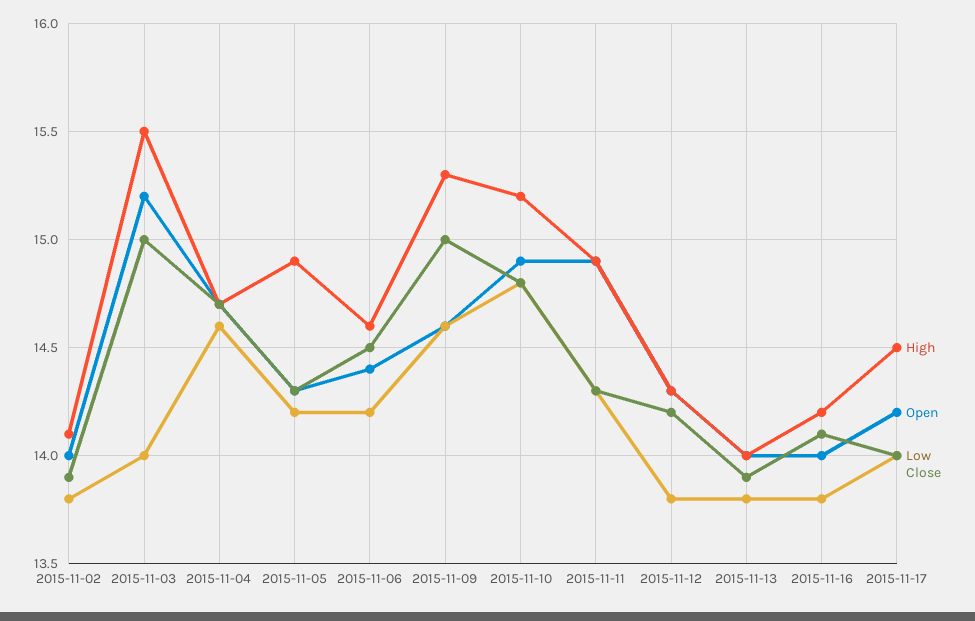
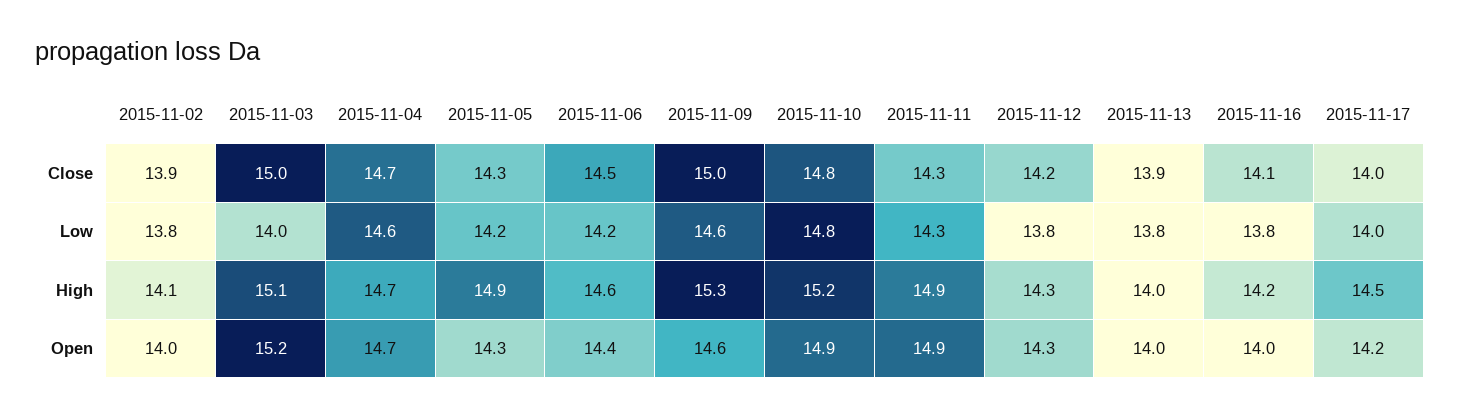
  {
    "High": {
      "2015-11-02": 14.1,
-     "2015-11-03": 15.5,
+     "2015-11-03": 15.1,
      "2015-11-04": 14.7,
      "2015-11-05": 14.9,
      "2015-11-06": 14.6,
      "2015-11-09": 15.3,
      "2015-11-10": 15.2,
      "2015-11-11": 14.9,
      "2015-11-12": 14.3,
      "2015-11-13": 14,
      "2015-11-16": 14.2,
      "2015-11-17": 14.5
    },
    "Open": {
      "2015-11-02": 14,
      "2015-11-03": 15.2,
      "2015-11-04": 14.7,
      "2015-11-05": 14.3,
      "2015-11-06": 14.4,
      "2015-11-09": 14.6,
      "2015-11-10": 14.9,
      "2015-11-11": 14.9,
      "2015-11-12": 14.3,
      "2015-11-13": 14,
      "2015-11-16": 14,
      "2015-11-17": 14.2
    },
    "Low": {
      "2015-11-02": 13.8,
      "2015-11-03": 14,
      "2015-11-04": 14.6,
      "2015-11-05": 14.2,
      "2015-11-06": 14.2,
      "2015-11-09": 14.6,
      "2015-11-10": 14.8,
      "2015-11-11": 14.3,
      "2015-11-12": 13.8,
      "2015-11-13": 13.8,
      "2015-11-16": 13.8,
      "2015-11-17": 14
    },
    "Close": {
      "2015-11-02": 13.9,
      "2015-11-03": 15,
      "2015-11-04": 14.7,
      "2015-11-05": 14.3,
      "2015-11-06": 14.5,
      "2015-11-09": 15,
      "2015-11-10": 14.8,
      "2015-11-11": 14.3,
      "2015-11-12": 14.2,
      "2015-11-13": 13.9,
      "2015-11-16": 14.1,
      "2015-11-17": 14
    }
  }

